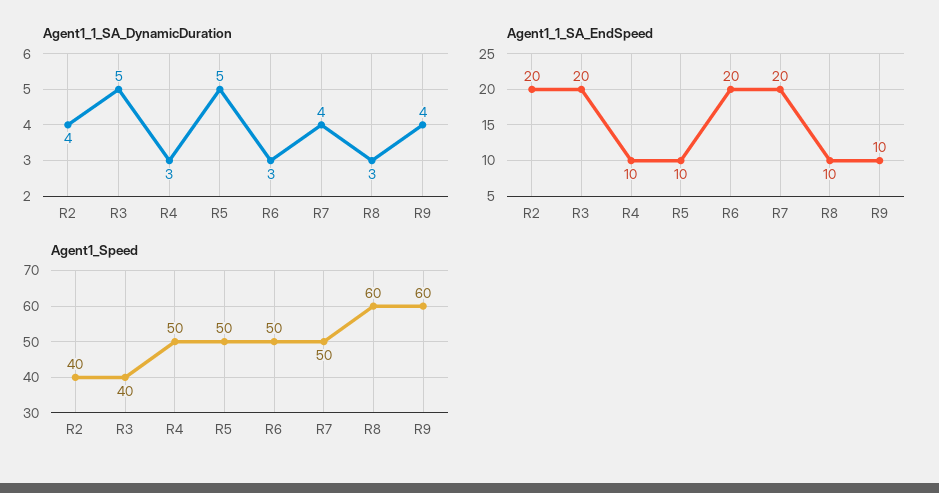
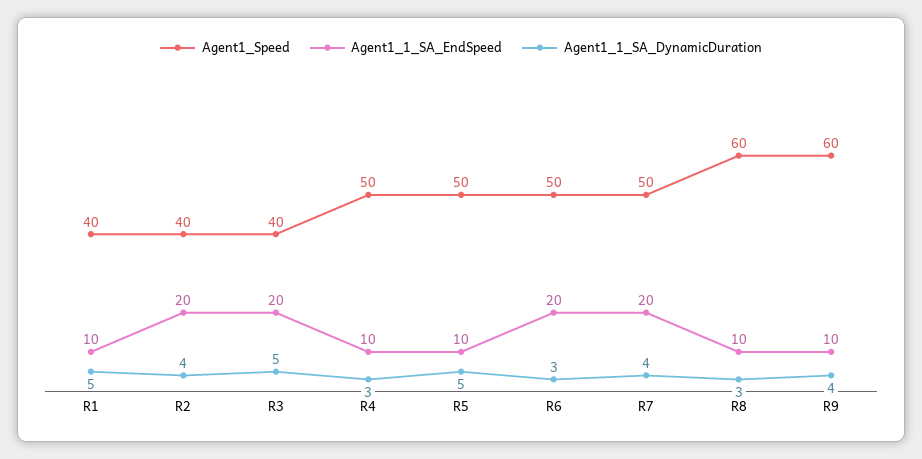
  {
    "Agent1_1_SA_DynamicDuration": {
      "R2": 4,
      "R3": 5,
      "R4": 3,
      "R5": 5,
      "R6": 3,
      "R7": 4,
      "R8": 3,
-     "R9": 4
+     "R9": 4,
+     "R1": 5
    },
    "Agent1_1_SA_EndSpeed": {
      "R2": 20,
      "R3": 20,
      "R4": 10,
      "R5": 10,
      "R6": 20,
      "R7": 20,
      "R8": 10,
-     "R9": 10
+     "R9": 10,
+     "R1": 10
    },
    "Agent1_Speed": {
      "R2": 40,
      "R3": 40,
      "R4": 50,
      "R5": 50,
      "R6": 50,
      "R7": 50,
      "R8": 60,
-     "R9": 60
+     "R9": 60,
+     "R1": 40
    }
  }

